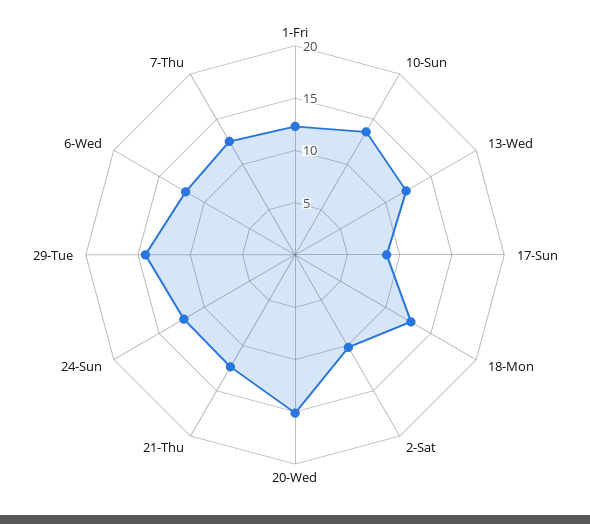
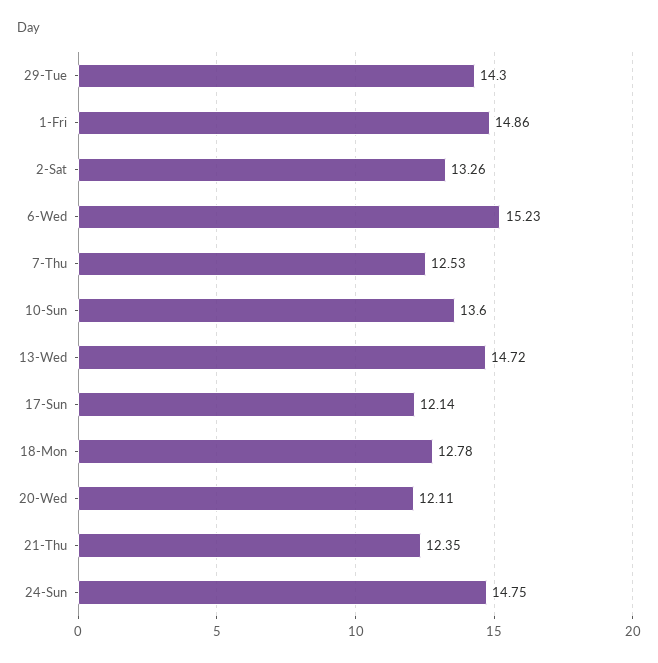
  {
-   "1-Fri": 12,
+   "1-Fri": 14.86,
    "10-Sun": 13.6,
-   "13-Wed": 12,
+   "13-Wed": 14.72,
-   "17-Sun": 9,
+   "17-Sun": 12.14,
    "18-Mon": 12.78,
-   "2-Sat": 10,
+   "2-Sat": 13.26,
-   "20-Wed": 15,
+   "20-Wed": 12.11,
    "21-Thu": 12.35,
-   "24-Sun": 12,
+   "24-Sun": 14.75,
    "29-Tue": 14.3,
-   "6-Wed": 12,
+   "6-Wed": 15.23,
    "7-Thu": 12.53
  }

